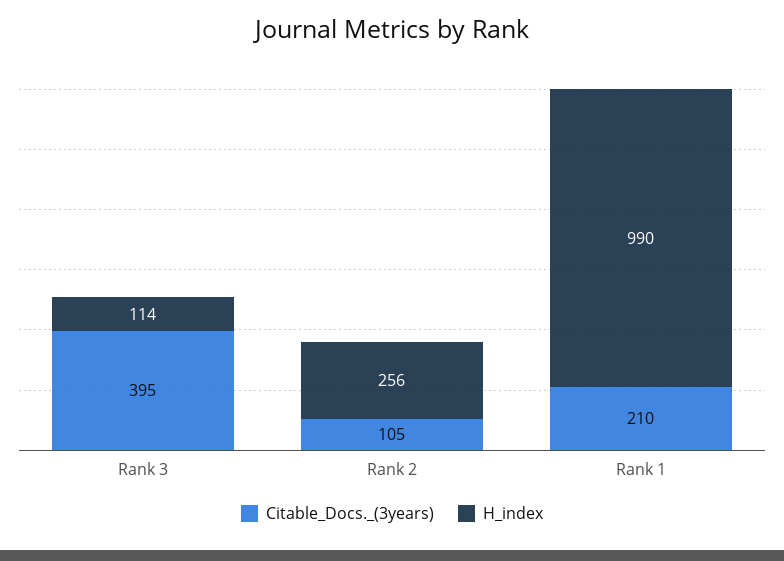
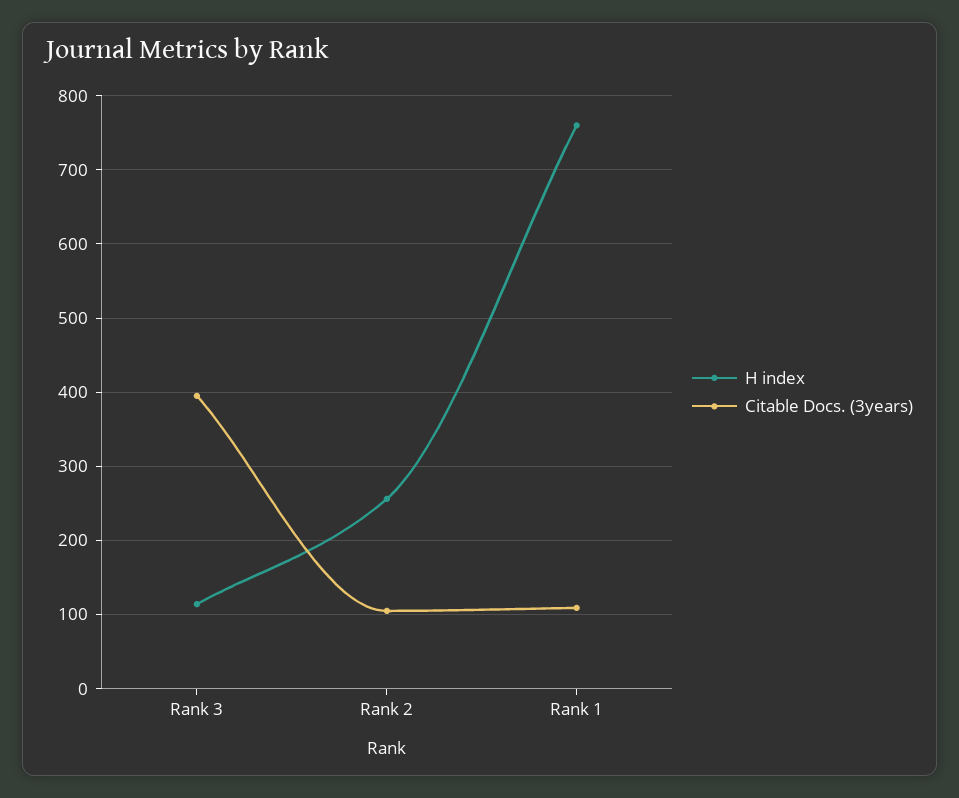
  {
    "Citable_Docs._(3years)": {
      "Rank 3": 395,
      "Rank 2": 105,
-     "Rank 1": 210
+     "Rank 1": 110
    },
    "H_index": {
      "Rank 3": 114,
      "Rank 2": 256,
-     "Rank 1": 990
+     "Rank 1": 760
    }
  }

